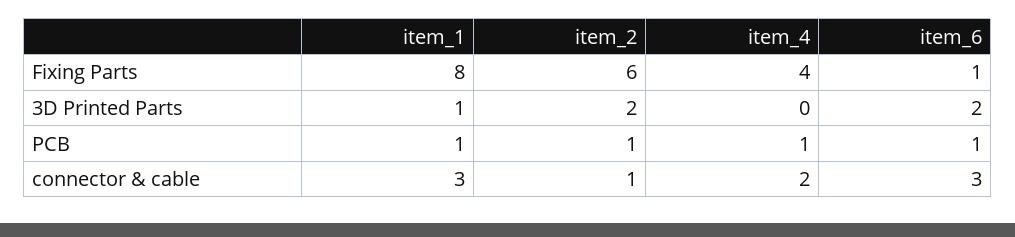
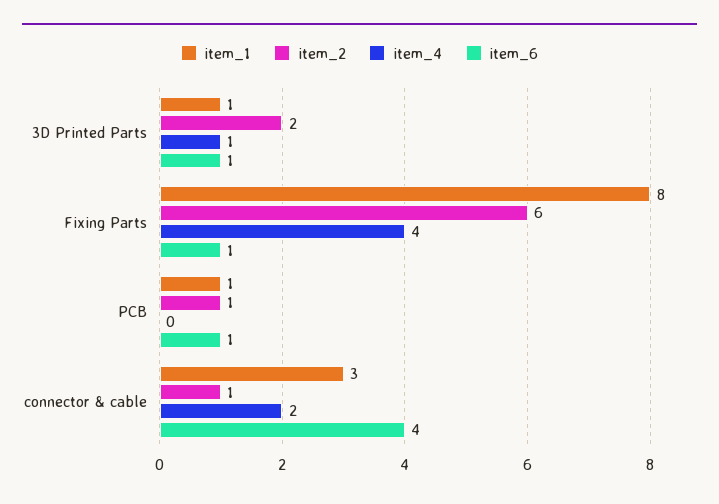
  {
    "item_1": {
      "Fixing Parts": 8,
      "3D Printed Parts": 1,
      "PCB": 1,
      "connector & cable": 3
    },
    "item_2": {
      "Fixing Parts": 6,
      "3D Printed Parts": 2,
      "PCB": 1,
      "connector & cable": 1
    },
    "item_4": {
      "Fixing Parts": 4,
-     "3D Printed Parts": 0,
+     "3D Printed Parts": 1,
-     "PCB": 1,
+     "PCB": 0,
      "connector & cable": 2
    },
    "item_6": {
      "Fixing Parts": 1,
-     "3D Printed Parts": 2,
+     "3D Printed Parts": 1,
      "PCB": 1,
-     "connector & cable": 3
+     "connector & cable": 4
    }
  }

